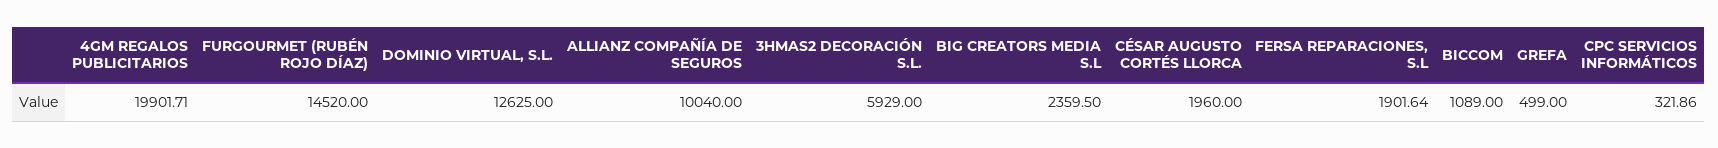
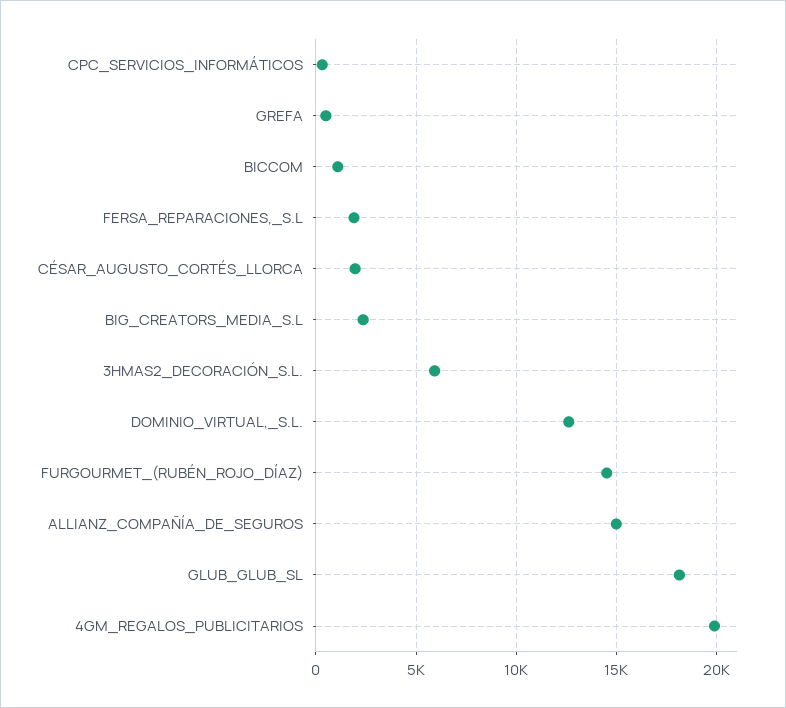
  {
    "4GM REGALOS PUBLICITARIOS": 19901.71,
    "FURGOURMET (RUBÉN ROJO DÍAZ)": 14520,
    "DOMINIO VIRTUAL, S.L.": 12625,
-   "ALLIANZ COMPAÑÍA DE SEGUROS": 10040,
+   "ALLIANZ COMPAÑÍA DE SEGUROS": 15000,
    "3HMAS2 DECORACIÓN S.L.": 5929,
    "BIG CREATORS MEDIA S.L": 2359.5,
    "CÉSAR AUGUSTO CORTÉS LLORCA": 1960,
    "FERSA REPARACIONES, S.L": 1901.64,
    "BICCOM": 1089,
    "GREFA": 499,
-   "CPC SERVICIOS INFORMÁTICOS": 321.86
+   "CPC SERVICIOS INFORMÁTICOS": 321.86,
+   "GLUB_GLUB_SL": 18000
  }

